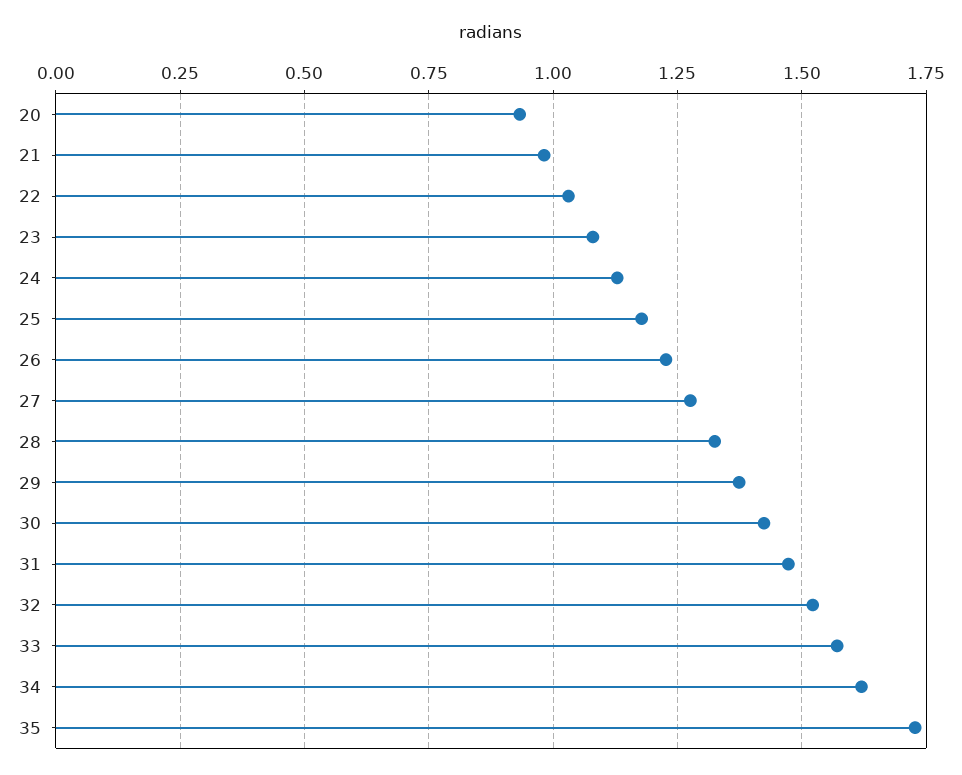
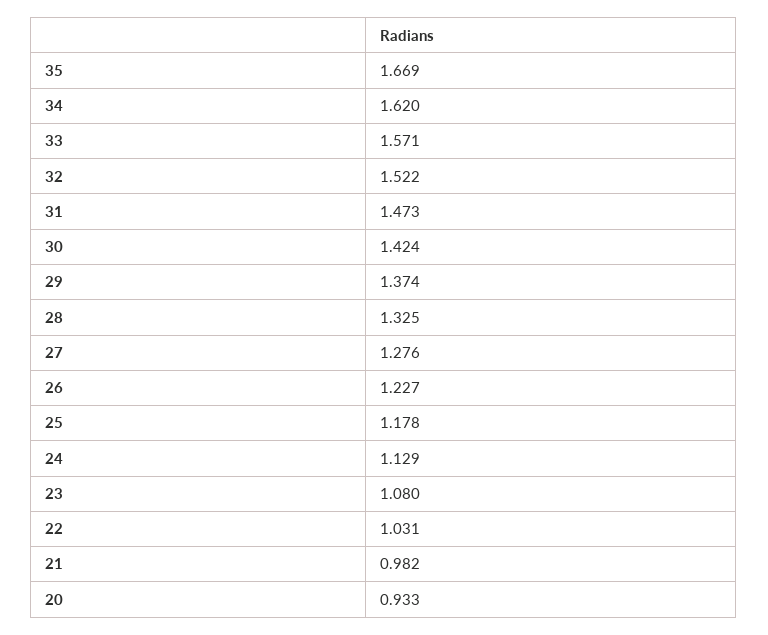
  {
    "20": 0.933,
    "21": 0.982,
    "22": 1.031,
    "23": 1.08,
    "24": 1.129,
    "25": 1.178,
    "26": 1.227,
    "27": 1.276,
    "28": 1.325,
    "29": 1.374,
    "30": 1.424,
    "31": 1.473,
    "32": 1.522,
    "33": 1.571,
    "34": 1.62,
-   "35": 1.725
+   "35": 1.669
  }

